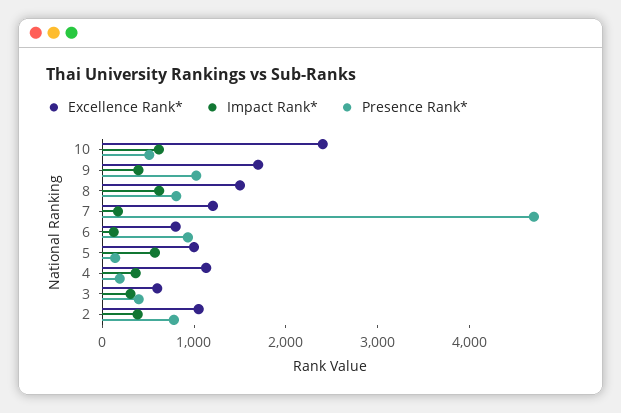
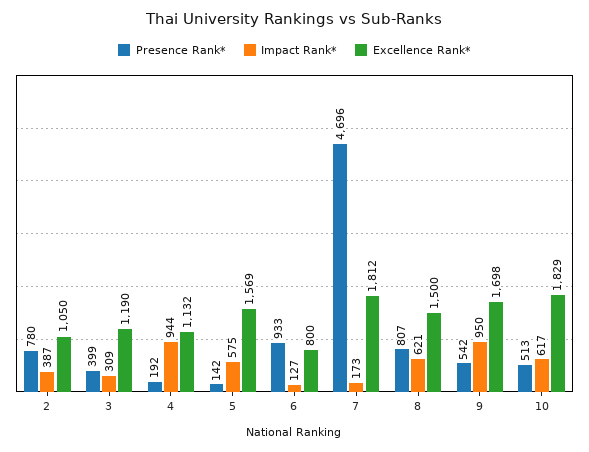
  {
    "Excellence Rank*": {
-     "10": 2400,
+     "10": 1829,
      "9": 1698,
      "8": 1500,
-     "7": 1200,
+     "7": 1812,
      "6": 800,
-     "5": 1000,
+     "5": 1569,
      "4": 1132,
-     "3": 600,
+     "3": 1190,
      "2": 1050
    },
    "Impact Rank*": {
      "10": 617,
-     "9": 400,
+     "9": 950,
      "8": 621,
      "7": 173,
      "6": 127,
      "5": 575,
-     "4": 400,
+     "4": 944,
      "3": 309,
      "2": 387
    },
    "Presence Rank*": {
      "10": 513,
-     "9": 1000,
+     "9": 542,
      "8": 807,
      "7": 4696,
      "6": 933,
      "5": 142,
      "4": 192,
      "3": 399,
      "2": 780
    }
  }

